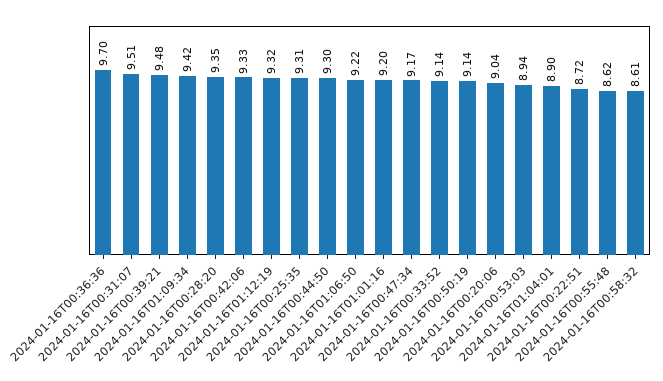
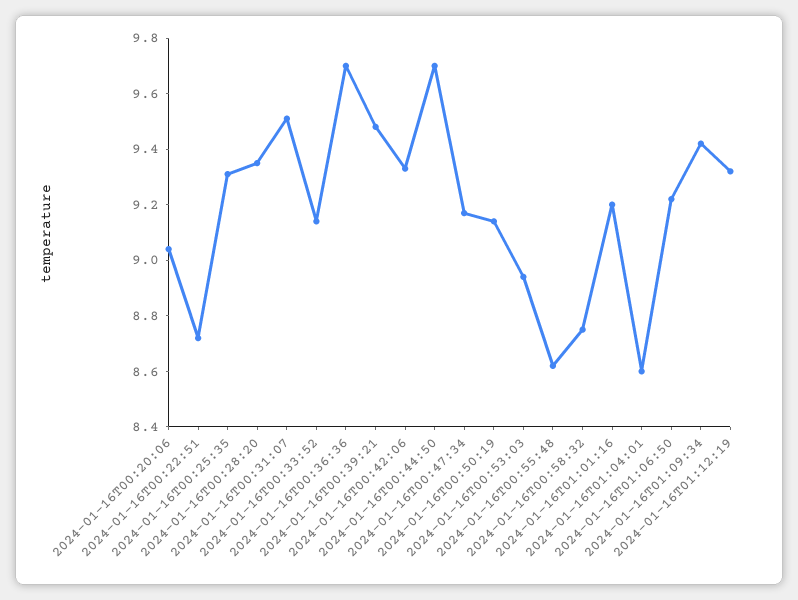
  {
    "2024-01-16T00:36:36": 9.7,
    "2024-01-16T00:31:07": 9.51,
    "2024-01-16T00:39:21": 9.48,
    "2024-01-16T01:09:34": 9.42,
    "2024-01-16T00:28:20": 9.35,
    "2024-01-16T00:42:06": 9.33,
    "2024-01-16T01:12:19": 9.32,
    "2024-01-16T00:25:35": 9.31,
-   "2024-01-16T00:44:50": 9.3,
+   "2024-01-16T00:44:50": 9.7,
    "2024-01-16T01:06:50": 9.22,
    "2024-01-16T01:01:16": 9.2,
    "2024-01-16T00:47:34": 9.17,
    "2024-01-16T00:33:52": 9.14,
    "2024-01-16T00:50:19": 9.14,
    "2024-01-16T00:20:06": 9.04,
    "2024-01-16T00:53:03": 8.94,
-   "2024-01-16T01:04:01": 8.9,
+   "2024-01-16T01:04:01": 8.6,
    "2024-01-16T00:22:51": 8.72,
    "2024-01-16T00:55:48": 8.62,
-   "2024-01-16T00:58:32": 8.61
+   "2024-01-16T00:58:32": 8.75
  }

